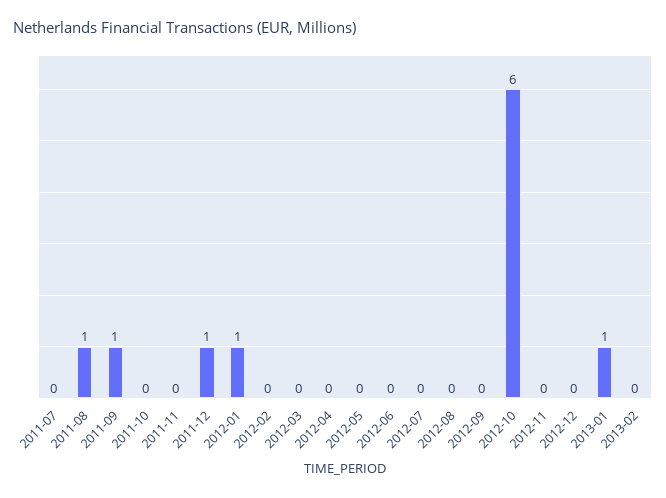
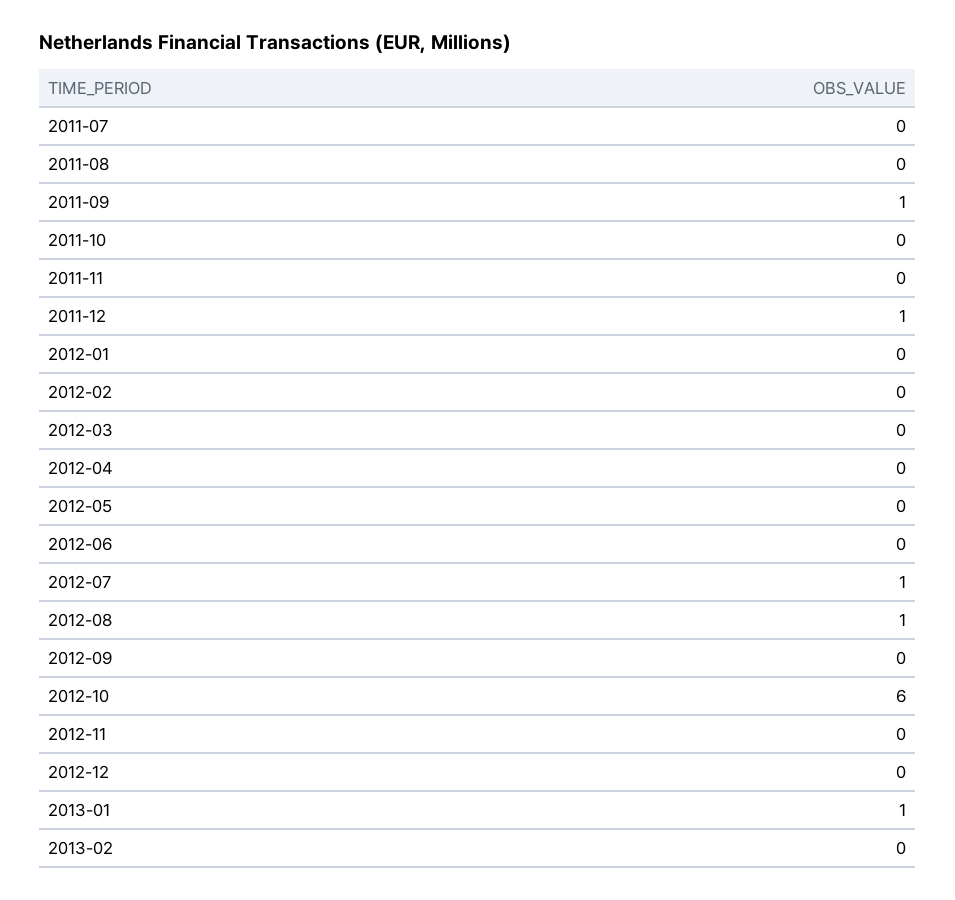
  {
    "2011-07": 0,
-   "2011-08": 1,
+   "2011-08": 0,
    "2011-09": 1,
    "2011-10": 0,
    "2011-11": 0,
    "2011-12": 1,
-   "2012-01": 1,
+   "2012-01": 0,
    "2012-02": 0,
    "2012-03": 0,
    "2012-04": 0,
    "2012-05": 0,
    "2012-06": 0,
-   "2012-07": 0,
+   "2012-07": 1,
-   "2012-08": 0,
+   "2012-08": 1,
    "2012-09": 0,
    "2012-10": 6,
    "2012-11": 0,
    "2012-12": 0,
    "2013-01": 1,
    "2013-02": 0
  }

